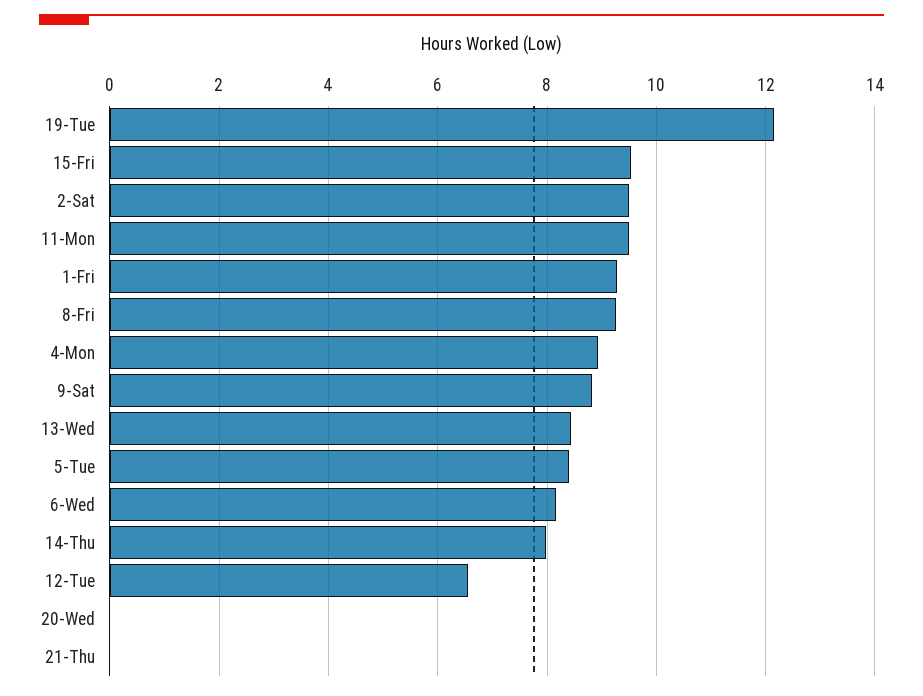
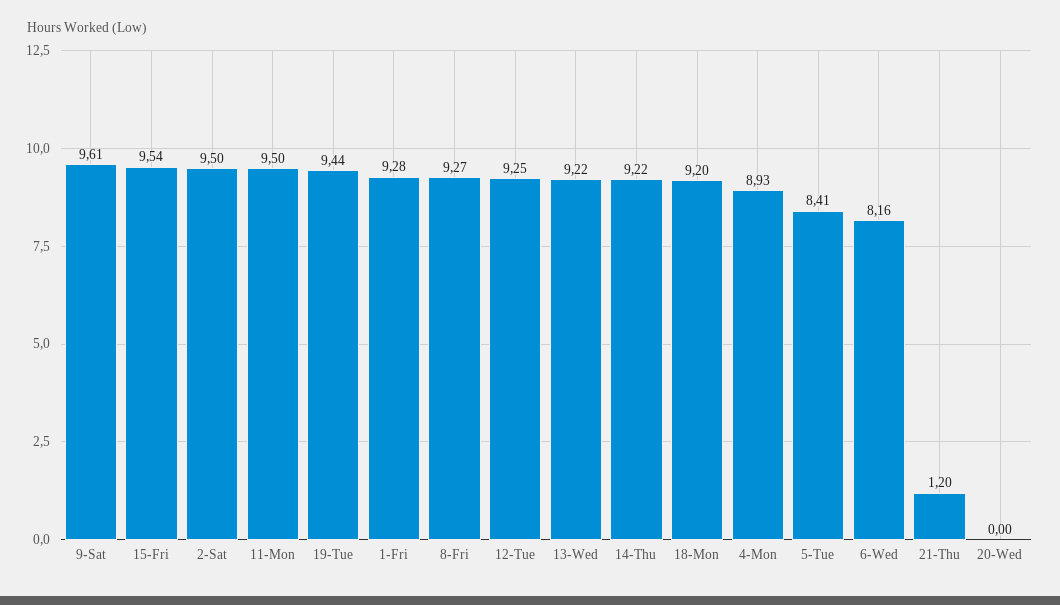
  {
-   "19-Tue": 12.2,
+   "19-Tue": 9.44,
    "15-Fri": 9.54,
    "2-Sat": 9.5,
    "11-Mon": 9.5,
    "1-Fri": 9.28,
    "8-Fri": 9.27,
    "4-Mon": 8.93,
-   "9-Sat": 8.8,
+   "9-Sat": 9.61,
-   "13-Wed": 8.4,
+   "13-Wed": 9.22,
    "5-Tue": 8.41,
    "6-Wed": 8.16,
-   "14-Thu": 8,
+   "14-Thu": 9.22,
-   "12-Tue": 6.6,
+   "12-Tue": 9.25,
    "20-Wed": 0,
-   "21-Thu": 0
+   "21-Thu": 1.2,
+   "18-Mon": 9.2
  }

